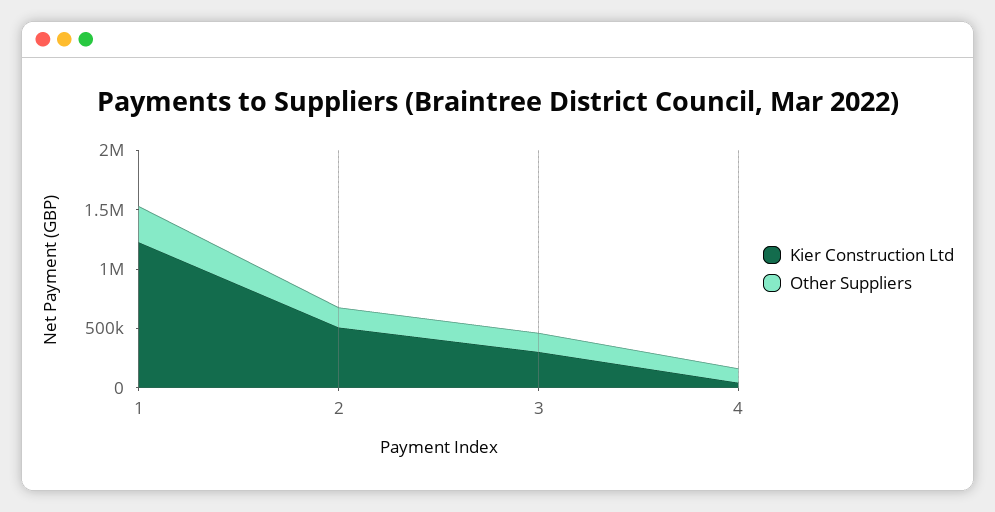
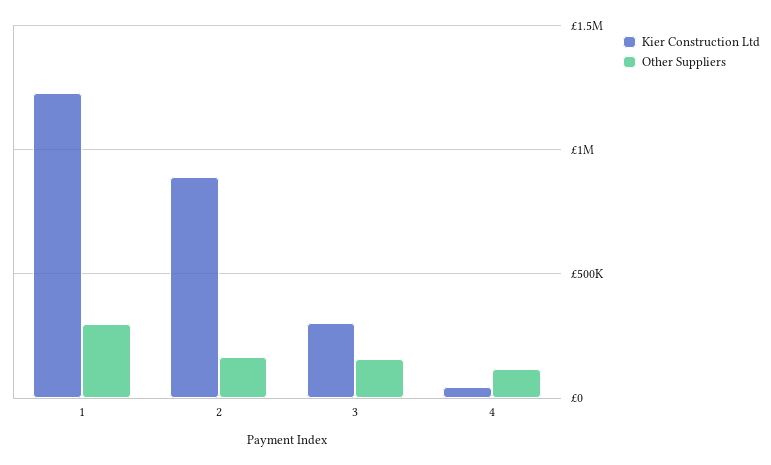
  {
    "Kier Construction Ltd": {
      "1": 1250000,
-     "2": 500000,
+     "2": 900000,
      "3": 300000,
      "4": 50000
    },
    "Other Suppliers": {
      "1": 300000,
      "2": 150000,
      "3": 150000,
      "4": 100000
    }
  }

